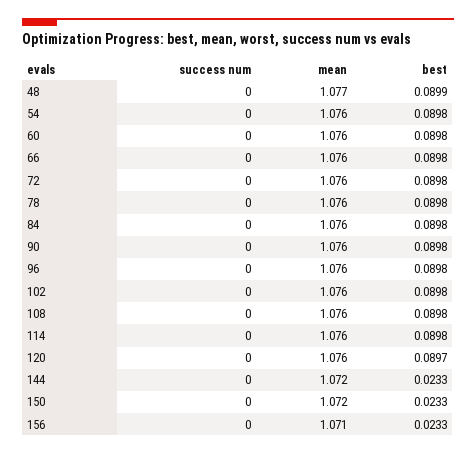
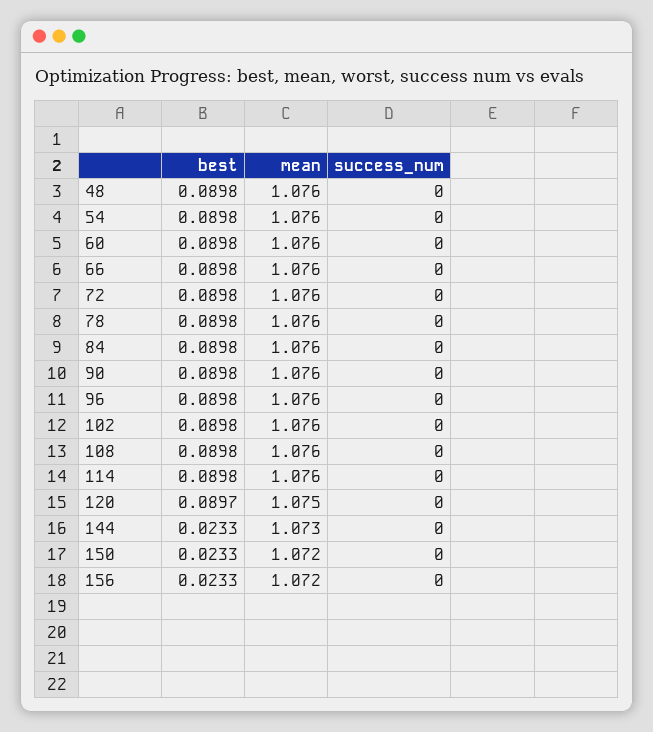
  {
    "success num": {
      "48": 0,
      "54": 0,
      "60": 0,
      "66": 0,
      "72": 0,
      "78": 0,
      "84": 0,
      "90": 0,
      "96": 0,
      "102": 0,
      "108": 0,
      "114": 0,
      "120": 0,
      "144": 0,
      "150": 0,
      "156": 0
    },
    "mean": {
-     "48": 1.077,
+     "48": 1.076,
      "54": 1.076,
      "60": 1.076,
      "66": 1.076,
      "72": 1.076,
      "78": 1.076,
      "84": 1.076,
      "90": 1.076,
      "96": 1.076,
      "102": 1.076,
      "108": 1.076,
      "114": 1.076,
-     "120": 1.076,
+     "120": 1.075,
-     "144": 1.072,
+     "144": 1.073,
      "150": 1.072,
-     "156": 1.071
+     "156": 1.072
    },
    "best": {
-     "48": 0.0899,
+     "48": 0.0898,
      "54": 0.0898,
      "60": 0.0898,
      "66": 0.0898,
      "72": 0.0898,
      "78": 0.0898,
      "84": 0.0898,
      "90": 0.0898,
      "96": 0.0898,
      "102": 0.0898,
      "108": 0.0898,
      "114": 0.0898,
      "120": 0.0897,
      "144": 0.0233,
      "150": 0.0233,
      "156": 0.0233
    }
  }

